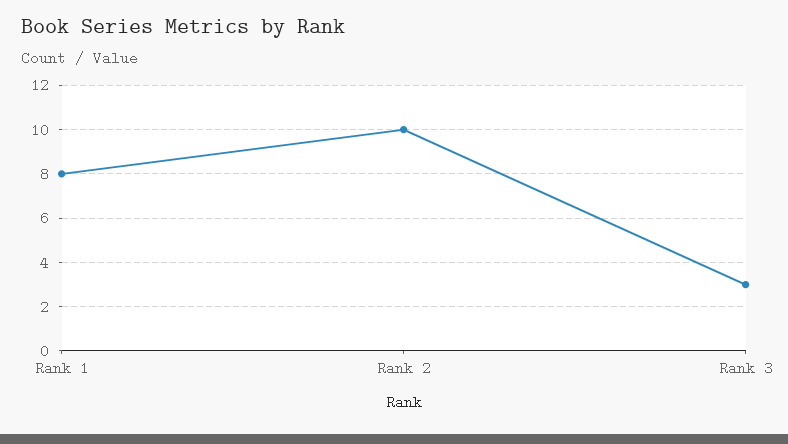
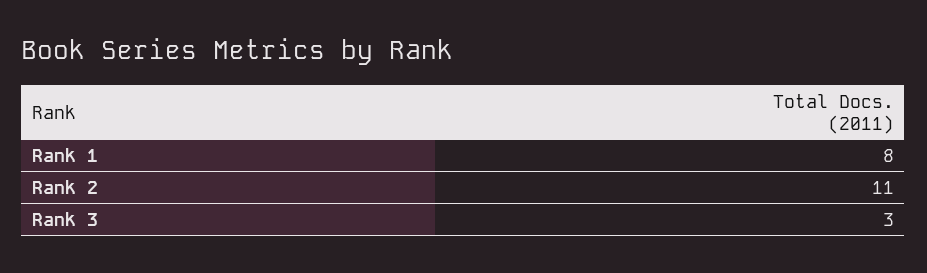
  {
    "Rank 1": 8,
-   "Rank 2": 10,
+   "Rank 2": 11,
    "Rank 3": 3
  }

